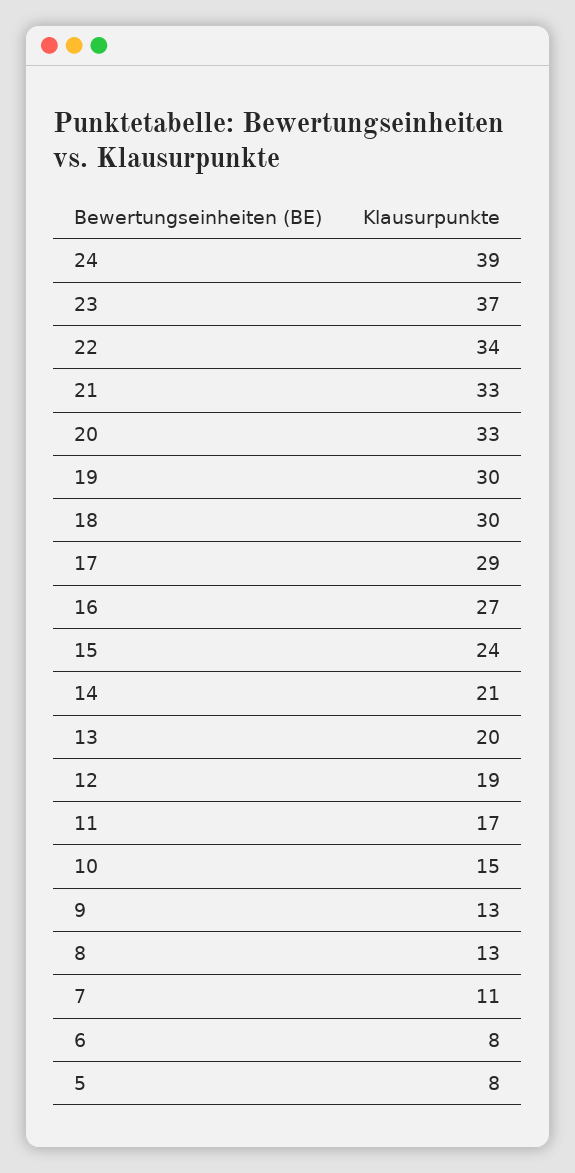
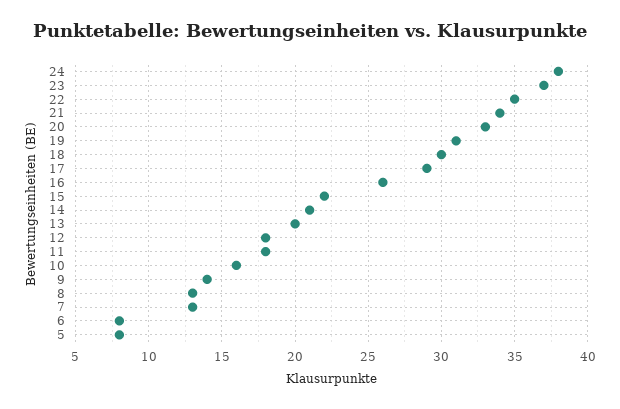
  {
-   "24": 39,
+   "24": 38,
    "23": 37,
-   "22": 34,
+   "22": 35,
-   "21": 33,
+   "21": 34,
    "20": 33,
-   "19": 30,
+   "19": 31,
    "18": 30,
    "17": 29,
-   "16": 27,
+   "16": 26,
-   "15": 24,
+   "15": 22,
    "14": 21,
    "13": 20,
-   "12": 19,
+   "12": 18,
-   "11": 17,
+   "11": 18,
-   "10": 15,
+   "10": 16,
-   "9": 13,
+   "9": 14,
    "8": 13,
-   "7": 11,
+   "7": 13,
    "6": 8,
    "5": 8
  }

